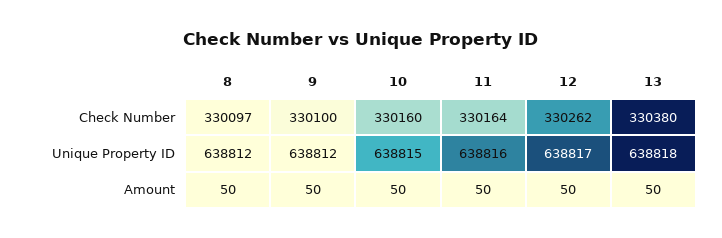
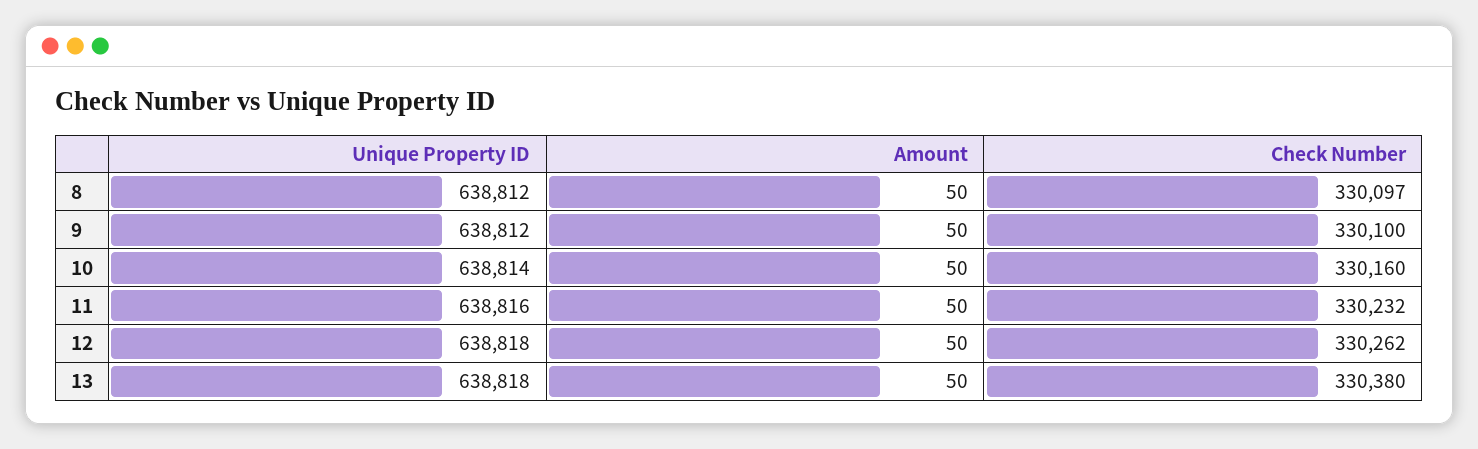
  {
    "8": {
      "Check Number": 330097,
      "Unique Property ID": 638812,
      "Amount": 50
    },
    "9": {
      "Check Number": 330100,
      "Unique Property ID": 638812,
      "Amount": 50
    },
    "10": {
      "Check Number": 330160,
-     "Unique Property ID": 638815,
+     "Unique Property ID": 638814,
      "Amount": 50
    },
    "11": {
-     "Check Number": 330164,
+     "Check Number": 330232,
      "Unique Property ID": 638816,
      "Amount": 50
    },
    "12": {
      "Check Number": 330262,
-     "Unique Property ID": 638817,
+     "Unique Property ID": 638818,
      "Amount": 50
    },
    "13": {
      "Check Number": 330380,
      "Unique Property ID": 638818,
      "Amount": 50
    }
  }

